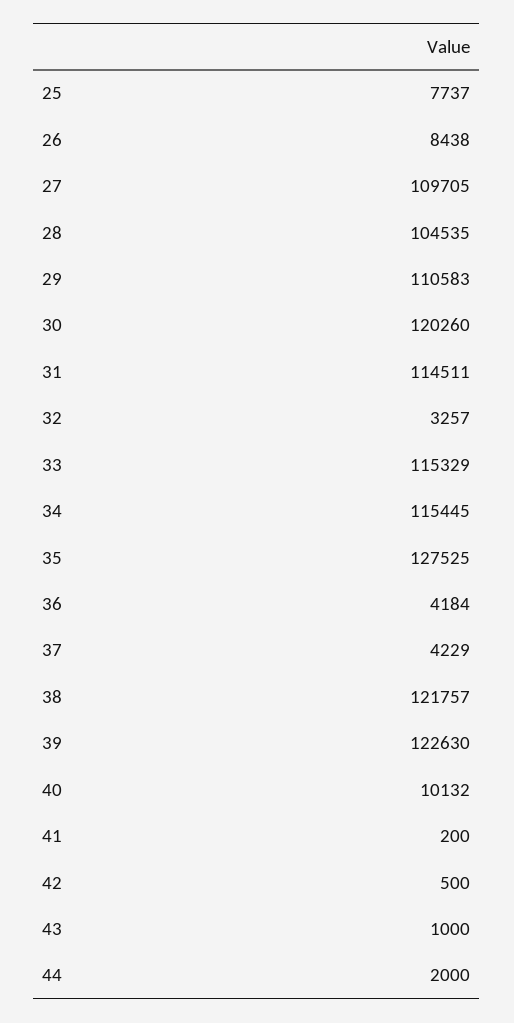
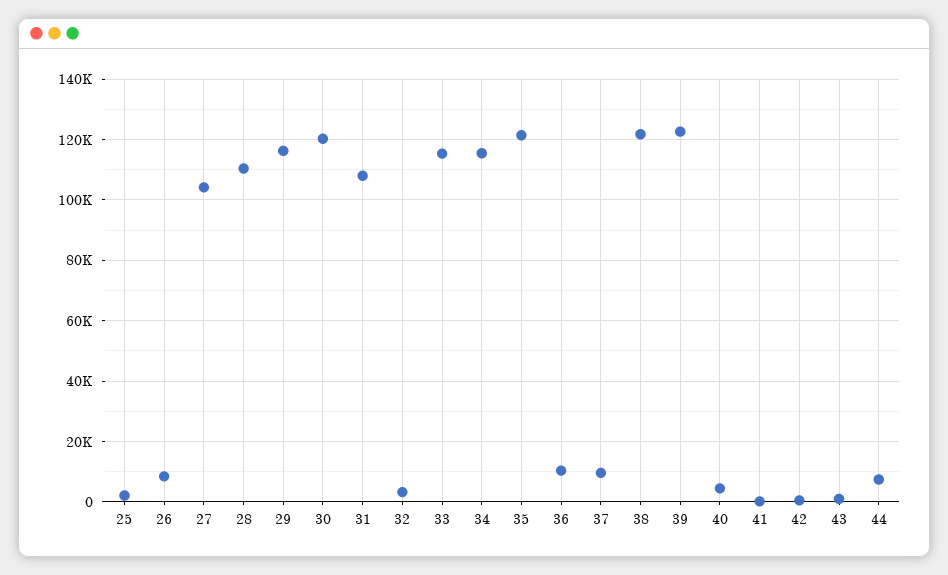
  {
-   "25": 7737,
+   "25": 2000,
    "26": 8438,
-   "27": 109705,
+   "27": 104000,
-   "28": 104535,
+   "28": 110000,
-   "29": 110583,
+   "29": 116000,
    "30": 120260,
-   "31": 114511,
+   "31": 108000,
    "32": 3257,
    "33": 115329,
    "34": 115445,
-   "35": 127525,
+   "35": 122000,
-   "36": 4184,
+   "36": 10000,
-   "37": 4229,
+   "37": 10000,
    "38": 121757,
    "39": 122630,
-   "40": 10132,
+   "40": 4000,
    "41": 200,
    "42": 500,
    "43": 1000,
-   "44": 2000
+   "44": 8000
  }

